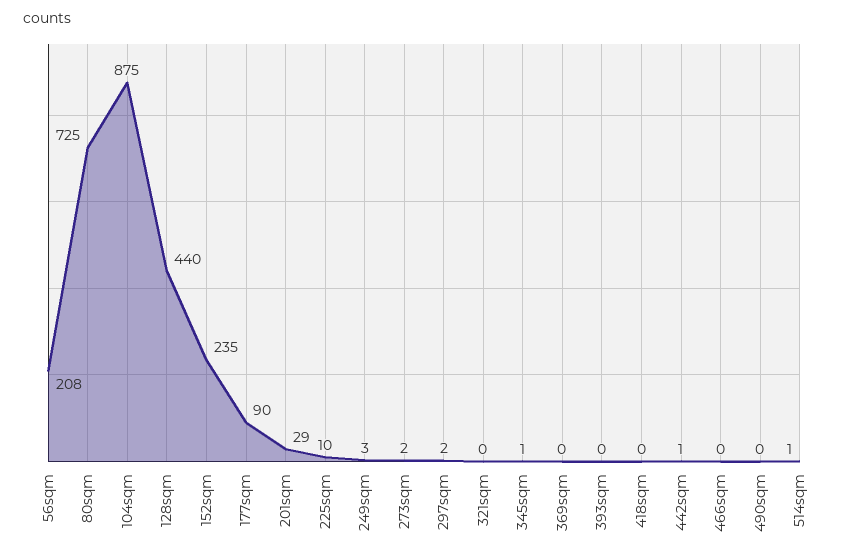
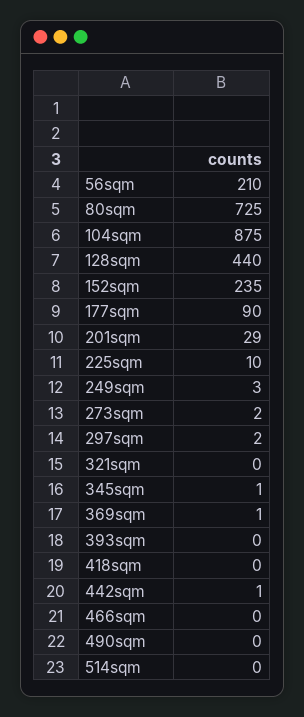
  {
-   "56sqm": 208,
+   "56sqm": 210,
    "80sqm": 725,
    "104sqm": 875,
    "128sqm": 440,
    "152sqm": 235,
    "177sqm": 90,
    "201sqm": 29,
    "225sqm": 10,
    "249sqm": 3,
    "273sqm": 2,
    "297sqm": 2,
    "321sqm": 0,
    "345sqm": 1,
-   "369sqm": 0,
+   "369sqm": 1,
    "393sqm": 0,
    "418sqm": 0,
    "442sqm": 1,
    "466sqm": 0,
    "490sqm": 0,
-   "514sqm": 1
+   "514sqm": 0
  }

